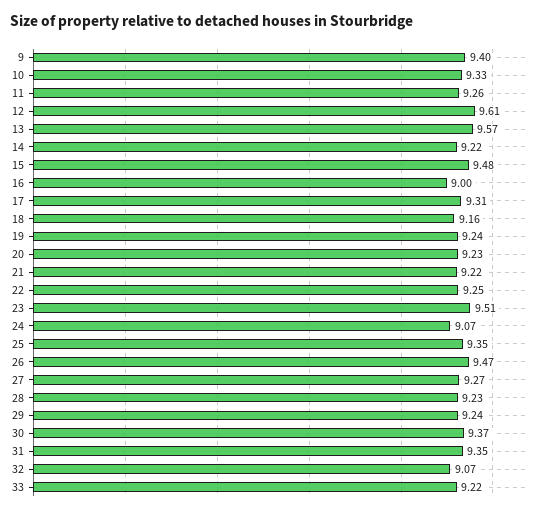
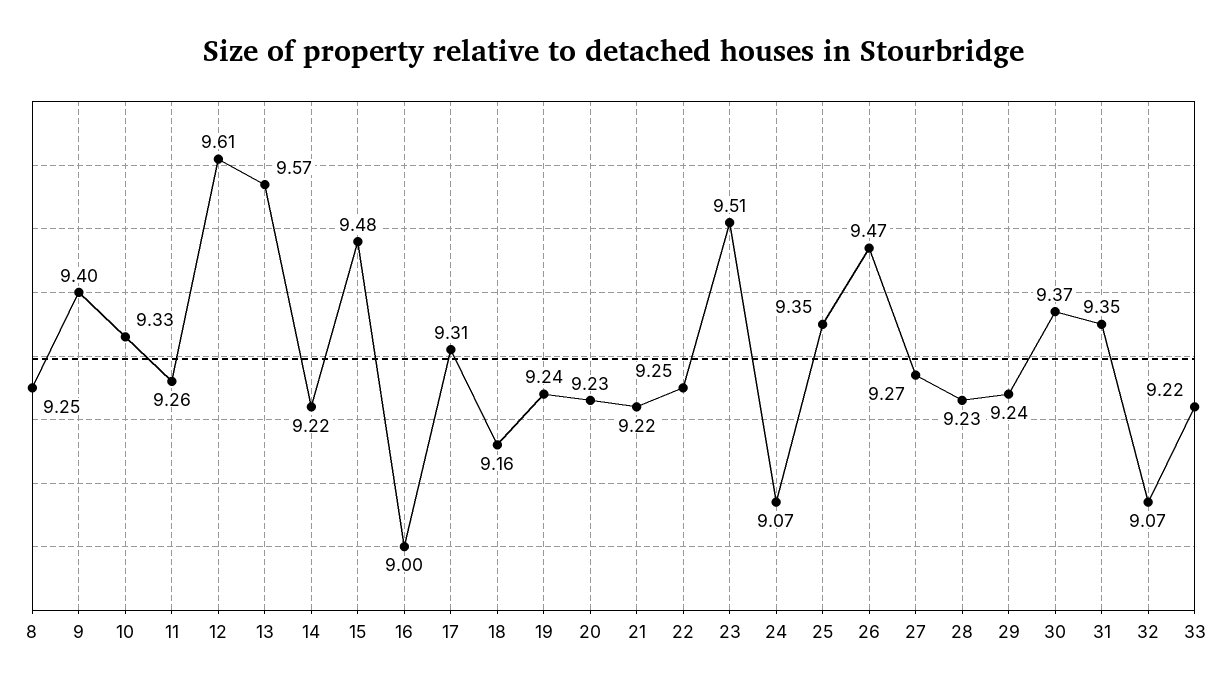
  {
    "9": 9.4,
    "10": 9.33,
    "11": 9.26,
    "12": 9.61,
    "13": 9.57,
    "14": 9.22,
    "15": 9.48,
    "16": 9,
    "17": 9.31,
    "18": 9.16,
    "19": 9.24,
    "20": 9.23,
    "21": 9.22,
    "22": 9.25,
    "23": 9.51,
    "24": 9.07,
    "25": 9.35,
    "26": 9.47,
    "27": 9.27,
    "28": 9.23,
    "29": 9.24,
    "30": 9.37,
    "31": 9.35,
    "32": 9.07,
-   "33": 9.22
+   "33": 9.22,
+   "8": 9.25
  }

